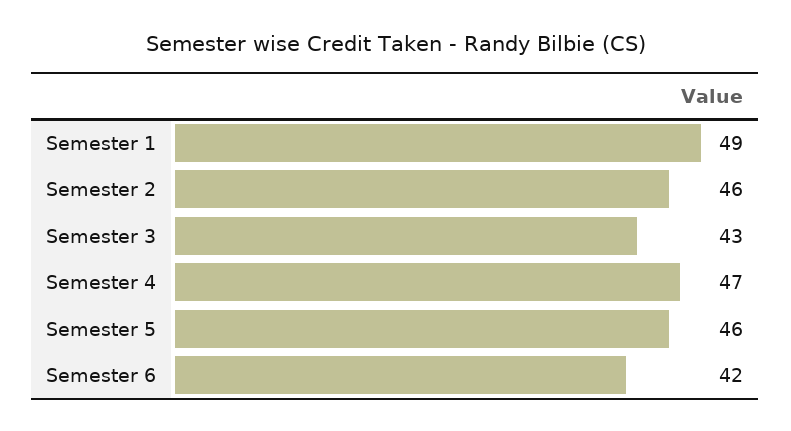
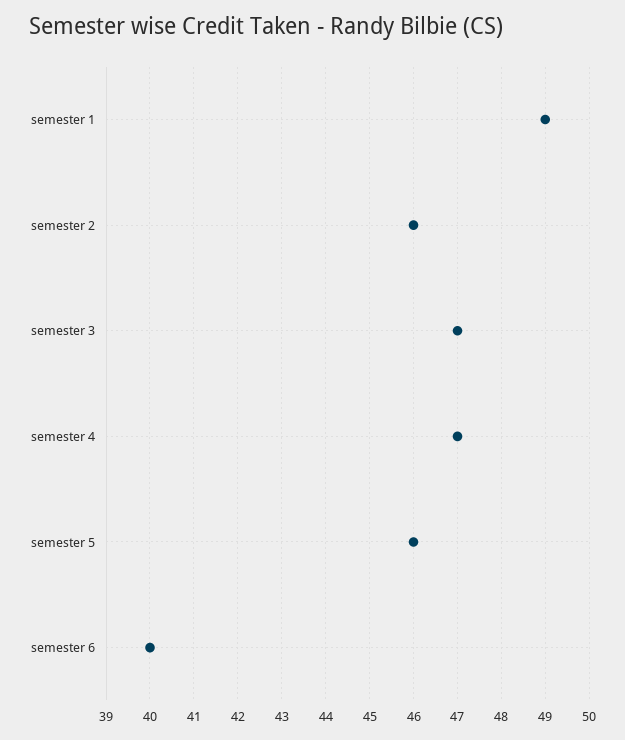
  {
    "Semester 1": 49,
    "Semester 2": 46,
-   "Semester 3": 43,
+   "Semester 3": 47,
    "Semester 4": 47,
    "Semester 5": 46,
-   "Semester 6": 42
+   "Semester 6": 40
  }

